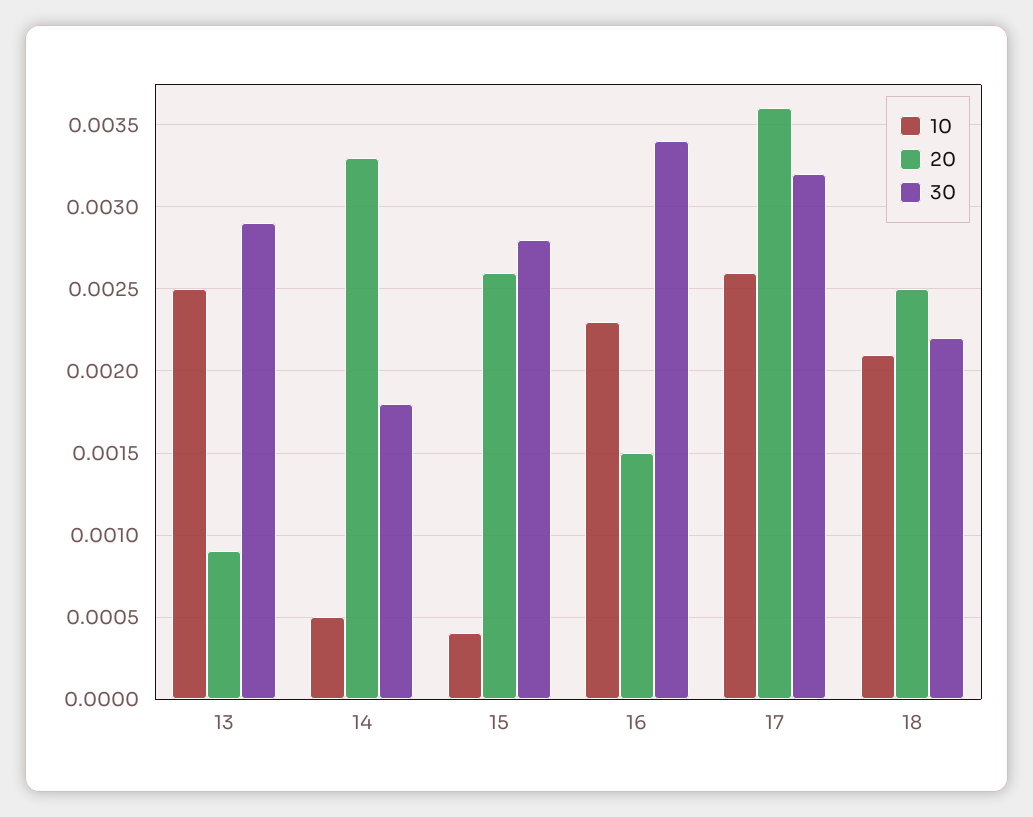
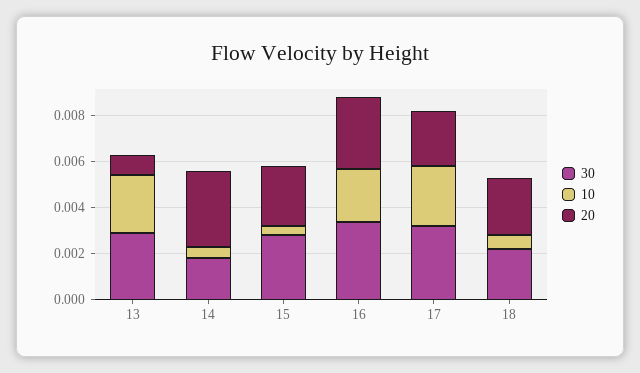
  {
    "10": {
      "13": 0.0025,
      "14": 0.0005,
      "15": 0.0004,
      "16": 0.0023,
      "17": 0.0026,
-     "18": 0.0021
+     "18": 0.0005
    },
    "20": {
      "13": 0.0009,
      "14": 0.0033,
      "15": 0.0026,
-     "16": 0.0015,
+     "16": 0.003,
-     "17": 0.0036,
+     "17": 0.0025,
      "18": 0.0025
    },
    "30": {
      "13": 0.0029,
      "14": 0.0018,
      "15": 0.0028,
      "16": 0.0034,
      "17": 0.0032,
      "18": 0.0022
    }
  }

